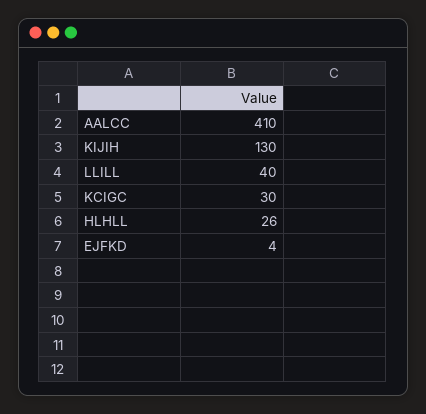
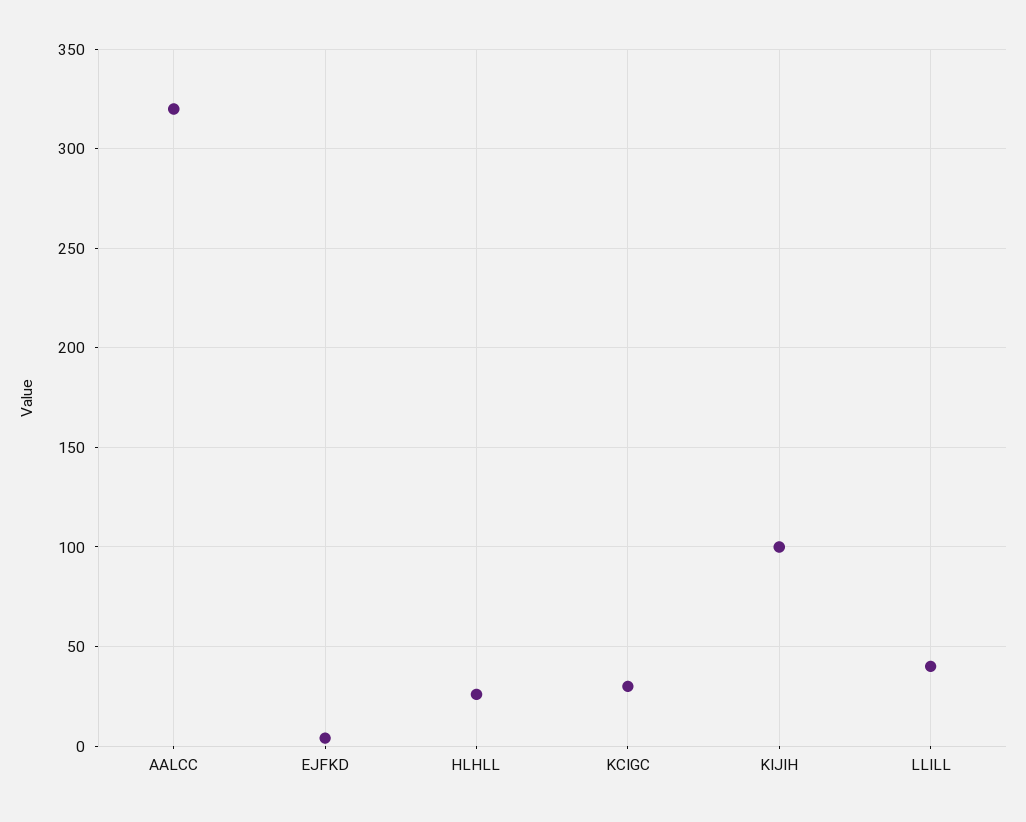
  {
-   "AALCC": 410,
+   "AALCC": 320,
-   "KIJIH": 130,
+   "KIJIH": 100,
    "LLILL": 40,
    "KCIGC": 30,
    "HLHLL": 26,
    "EJFKD": 4
  }

